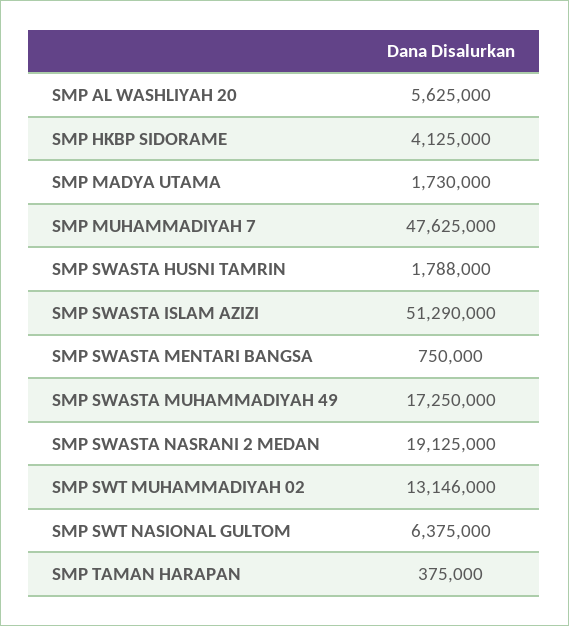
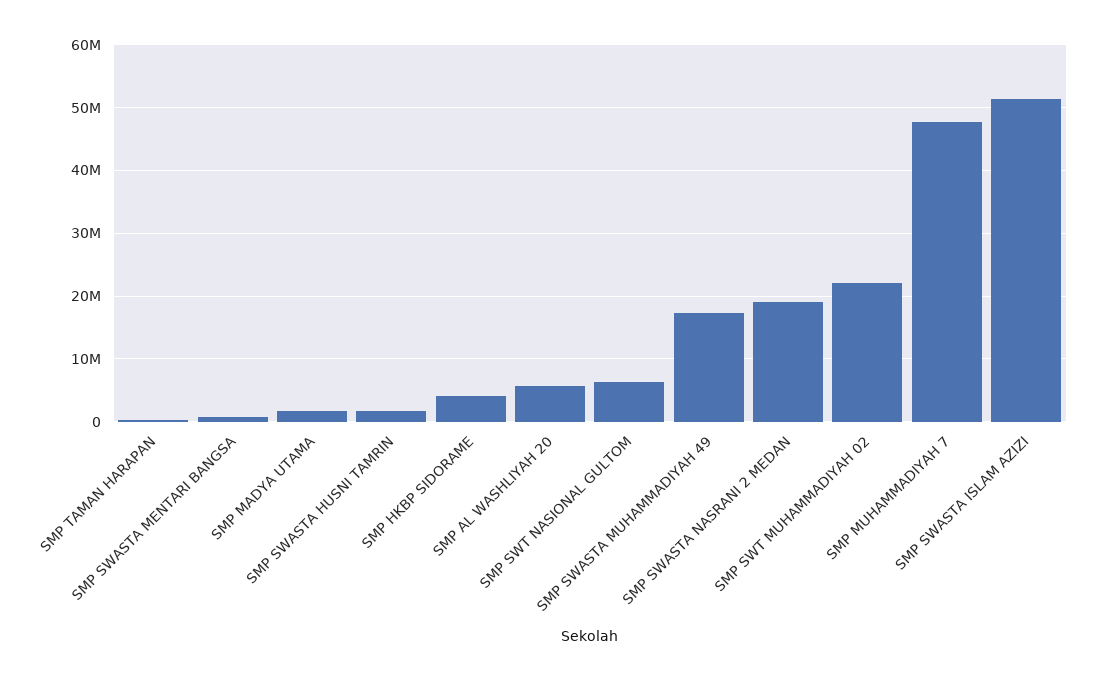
  {
    "SMP AL WASHLIYAH 20": 5625000,
    "SMP HKBP SIDORAME": 4125000,
    "SMP MADYA UTAMA": 1730000,
    "SMP MUHAMMADIYAH 7": 47625000,
    "SMP SWASTA HUSNI TAMRIN": 1788000,
    "SMP SWASTA ISLAM AZIZI": 51290000,
    "SMP SWASTA MENTARI BANGSA": 750000,
    "SMP SWASTA MUHAMMADIYAH 49": 17250000,
    "SMP SWASTA NASRANI 2 MEDAN": 19125000,
-   "SMP SWT MUHAMMADIYAH 02": 13146000,
+   "SMP SWT MUHAMMADIYAH 02": 22000000,
    "SMP SWT NASIONAL GULTOM": 6375000,
    "SMP TAMAN HARAPAN": 375000
  }

